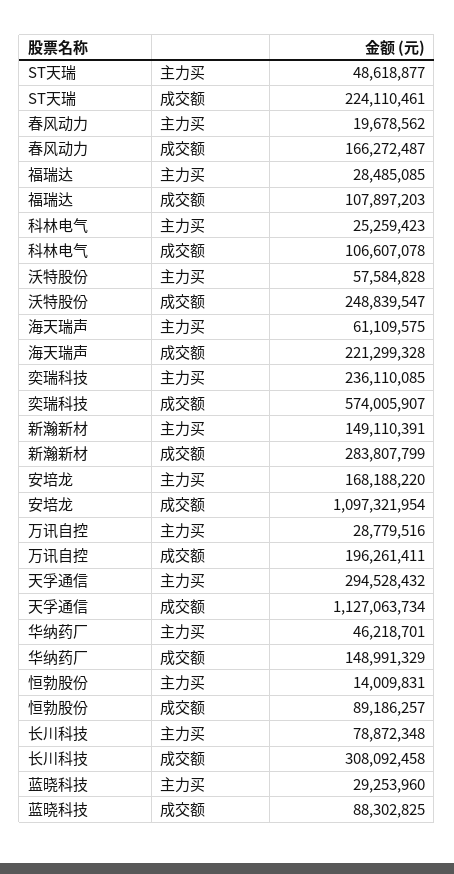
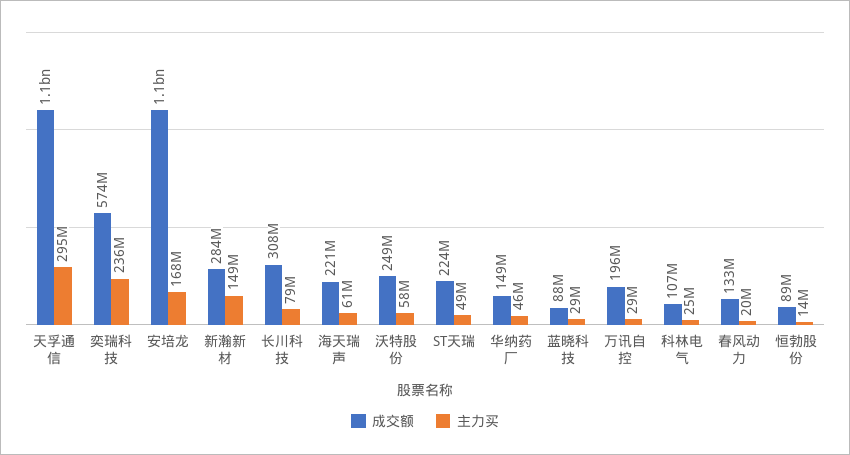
  {
    "主力买": {
      "ST天瑞": 48618877,
      "春风动力": 19678562,
-     "福瑞达": 28485085,
      "科林电气": 25259423,
      "沃特股份": 57584828,
      "海天瑞声": 61109575,
      "奕瑞科技": 236110085,
      "新瀚新材": 149110391,
      "安培龙": 168188220,
      "万讯自控": 28779516,
      "天孚通信": 294528432,
      "华纳药厂": 46218701,
      "恒勃股份": 14009831,
      "长川科技": 78872348,
      "蓝晓科技": 29253960
    },
    "成交额": {
      "ST天瑞": 224110461,
-     "春风动力": 166272487,
+     "春风动力": 133000000,
-     "福瑞达": 107897203,
      "科林电气": 106607078,
      "沃特股份": 248839547,
      "海天瑞声": 221299328,
      "奕瑞科技": 574005907,
      "新瀚新材": 283807799,
      "安培龙": 1097321954,
      "万讯自控": 196261411,
      "天孚通信": 1127063734,
      "华纳药厂": 148991329,
      "恒勃股份": 89186257,
      "长川科技": 308092458,
      "蓝晓科技": 88302825
    }
  }

